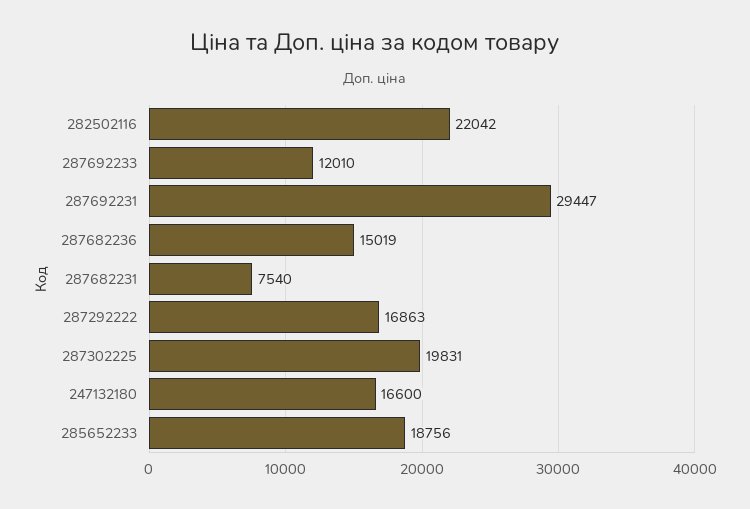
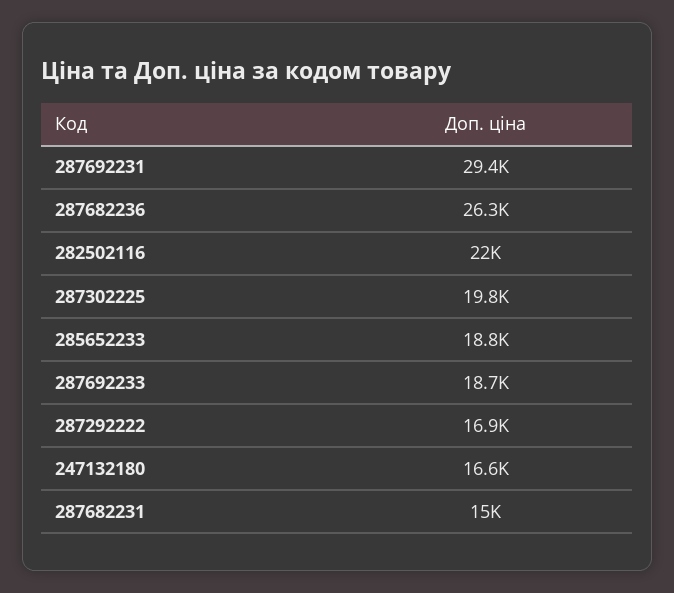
  {
    "282502116": 22042,
-   "287692233": 12010,
+   "287692233": 18700,
    "287692231": 29447,
-   "287682236": 15019,
+   "287682236": 26300,
-   "287682231": 7540,
+   "287682231": 15000,
    "287292222": 16863,
    "287302225": 19831,
    "247132180": 16600,
    "285652233": 18756
  }

